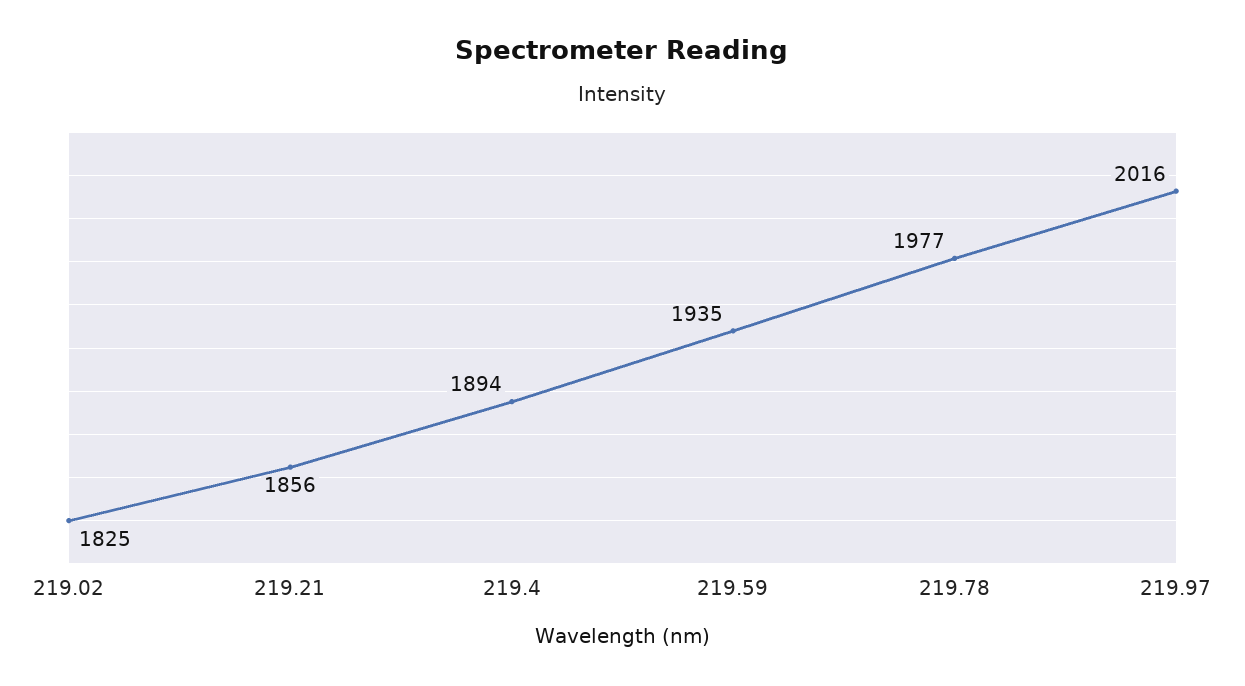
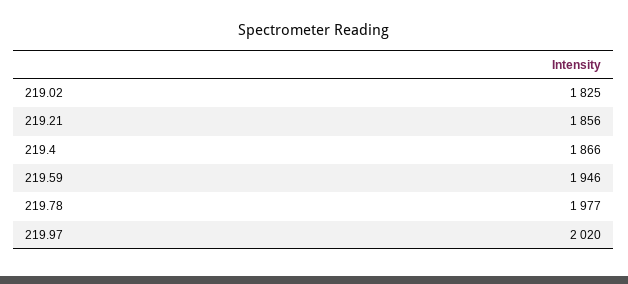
  {
    "219.02": 1825,
    "219.21": 1856,
-   "219.4": 1894,
+   "219.4": 1866,
-   "219.59": 1935,
+   "219.59": 1946,
    "219.78": 1977,
-   "219.97": 2016
+   "219.97": 2020
  }

